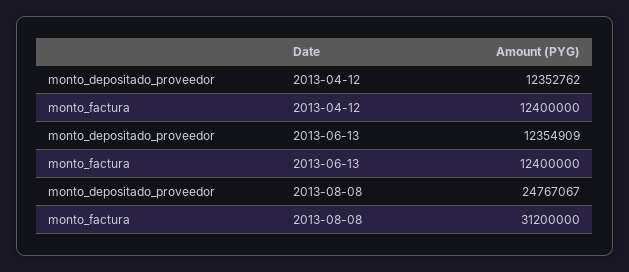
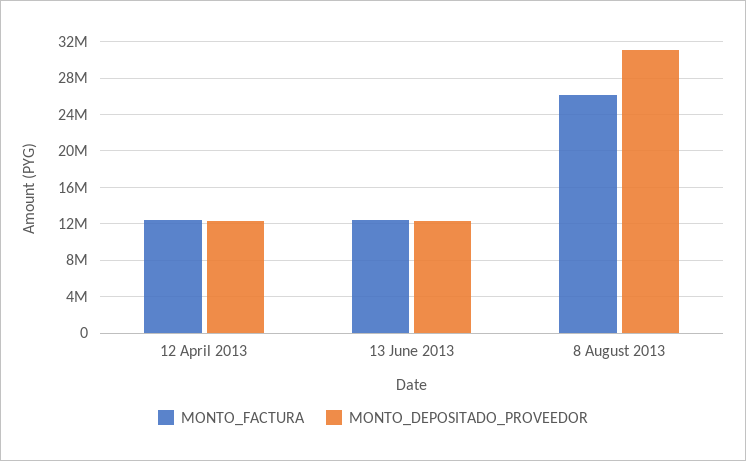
  {
    "monto_depositado_proveedor": {
      "2013-04-12": 12352762,
      "2013-06-13": 12354909,
-     "2013-08-08": 24767067
+     "2013-08-08": 31000000
    },
    "monto_factura": {
      "2013-04-12": 12400000,
      "2013-06-13": 12400000,
-     "2013-08-08": 31200000
+     "2013-08-08": 26000000
    }
  }

